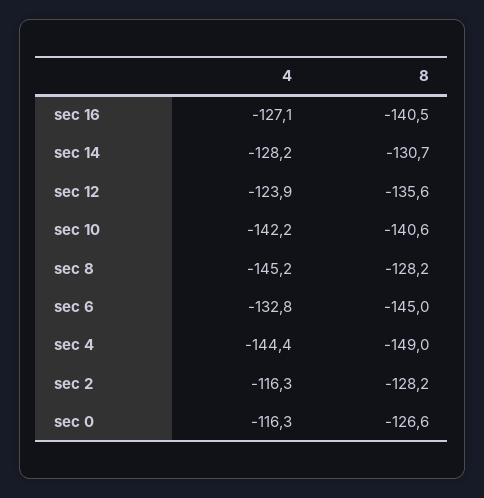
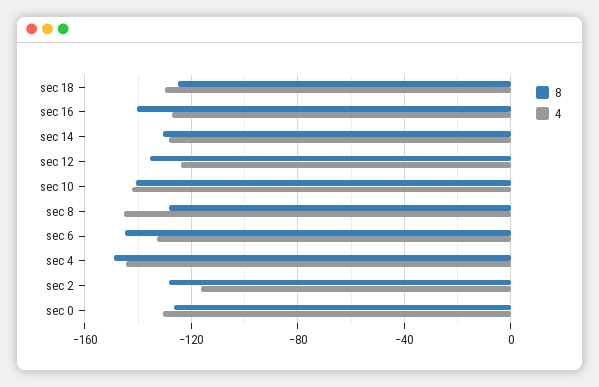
  {
    "4": {
      "sec 16": -127.1,
      "sec 14": -128.2,
      "sec 12": -123.9,
      "sec 10": -142.2,
      "sec 8": -145.2,
      "sec 6": -132.8,
      "sec 4": -144.4,
      "sec 2": -116.3,
-     "sec 0": -116.3
+     "sec 0": -130,
+     "sec 18": -130
    },
    "8": {
      "sec 16": -140.5,
      "sec 14": -130.7,
      "sec 12": -135.6,
      "sec 10": -140.6,
      "sec 8": -128.2,
      "sec 6": -145,
      "sec 4": -149,
      "sec 2": -128.2,
-     "sec 0": -126.6
+     "sec 0": -126.6,
+     "sec 18": -125
    }
  }

